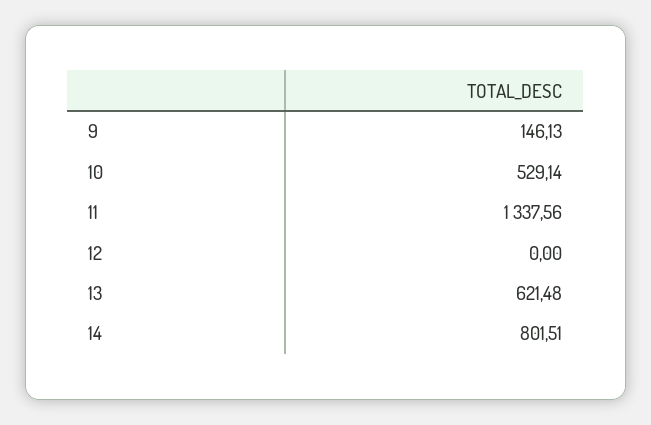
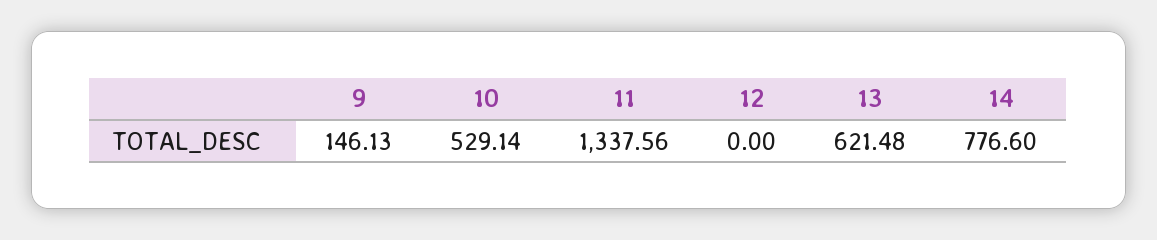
  {
    "9": 146.13,
    "10": 529.14,
    "11": 1337.56,
    "12": 0,
    "13": 621.48,
-   "14": 801.51
+   "14": 776.6
  }

